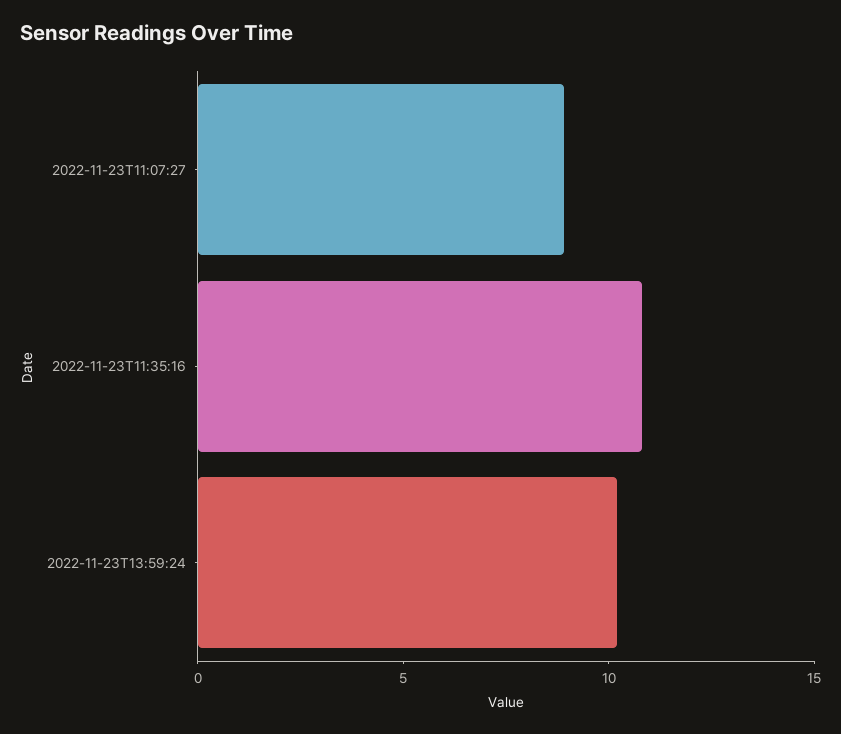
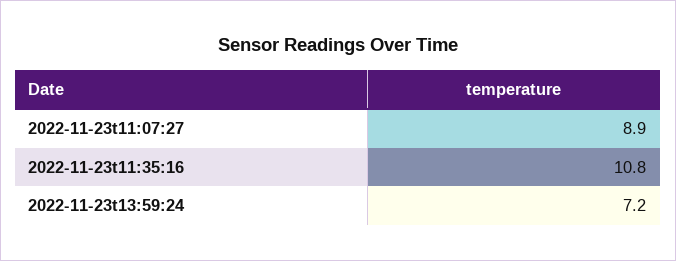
  {
    "2022-11-23T11:07:27": 8.9,
    "2022-11-23T11:35:16": 10.8,
-   "2022-11-23T13:59:24": 10
+   "2022-11-23T13:59:24": 7.2
  }

